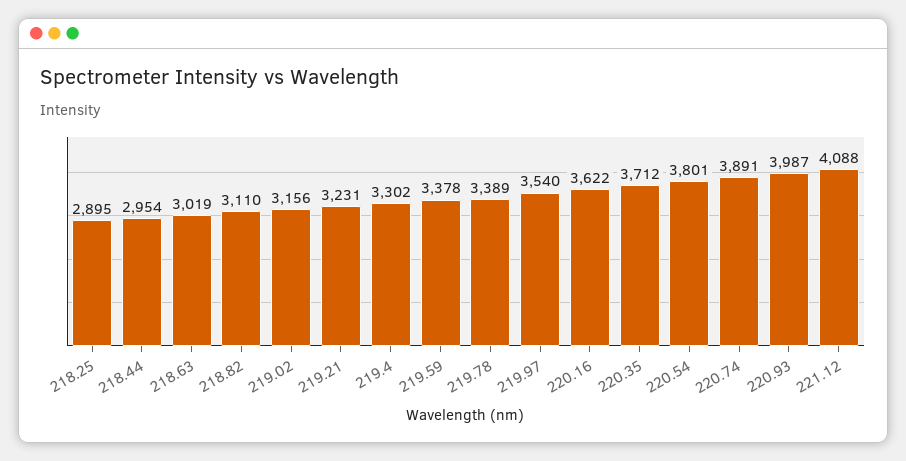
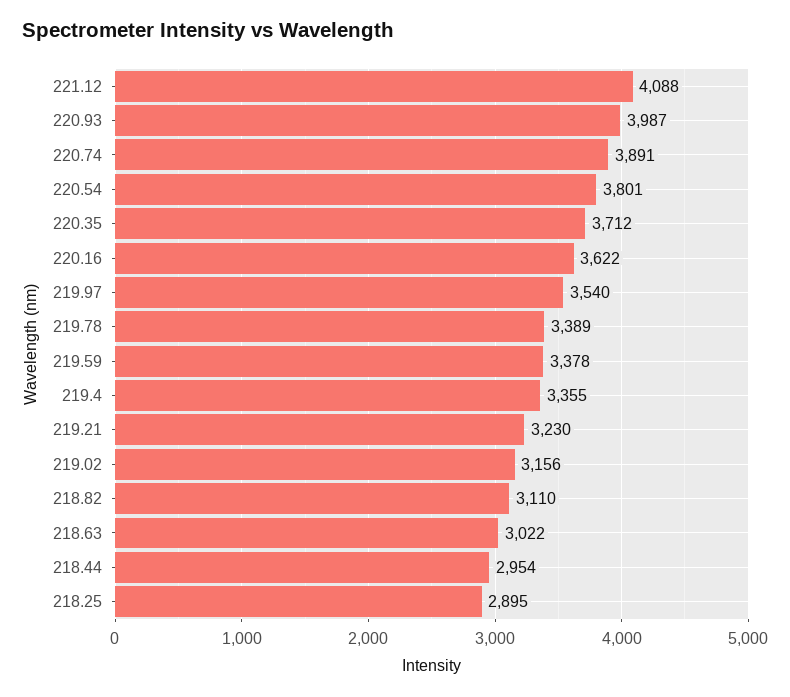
  {
    "218.25": 2895,
    "218.44": 2954,
-   "218.63": 3019,
+   "218.63": 3022,
    "218.82": 3110,
    "219.02": 3156,
-   "219.21": 3231,
+   "219.21": 3230,
-   "219.4": 3302,
+   "219.4": 3355,
    "219.59": 3378,
    "219.78": 3389,
    "219.97": 3540,
    "220.16": 3622,
    "220.35": 3712,
    "220.54": 3801,
    "220.74": 3891,
    "220.93": 3987,
    "221.12": 4088
  }

